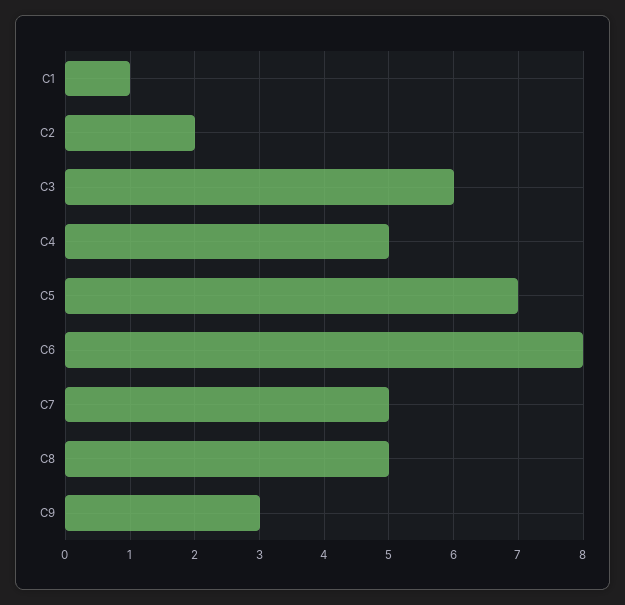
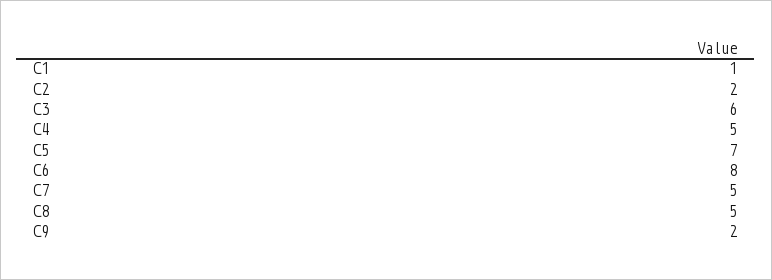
  {
    "C1": 1,
    "C2": 2,
    "C3": 6,
    "C4": 5,
    "C5": 7,
    "C6": 8,
    "C7": 5,
    "C8": 5,
-   "C9": 3
+   "C9": 2
  }

